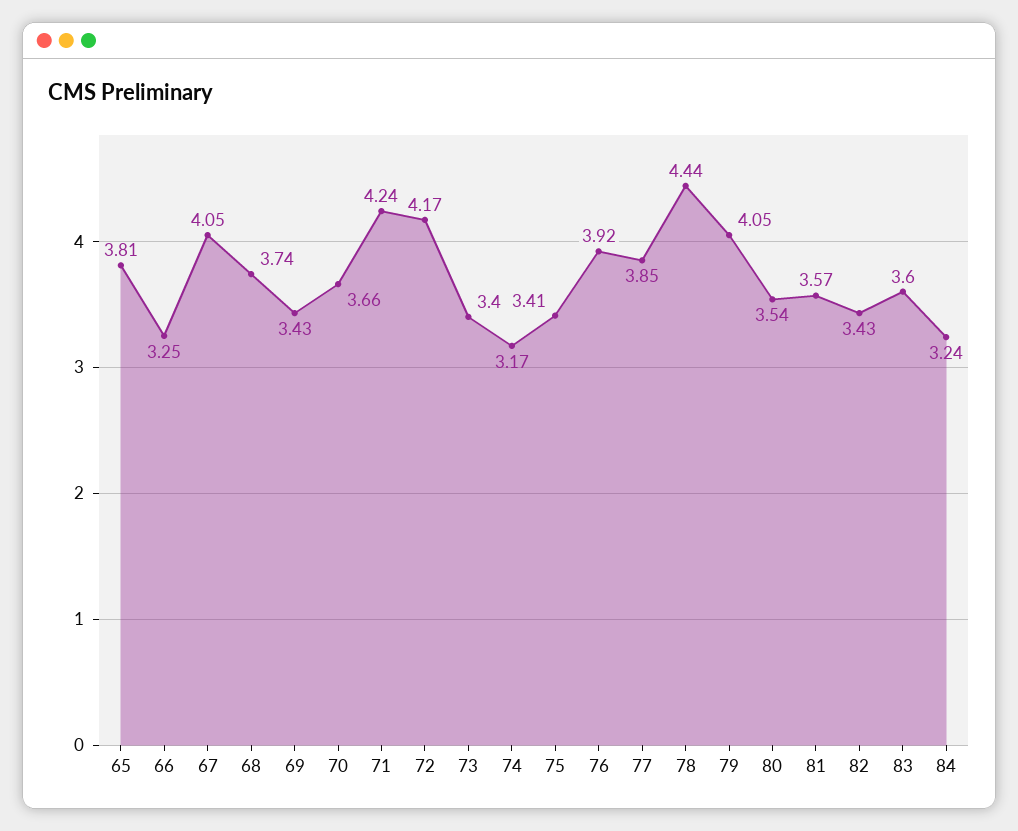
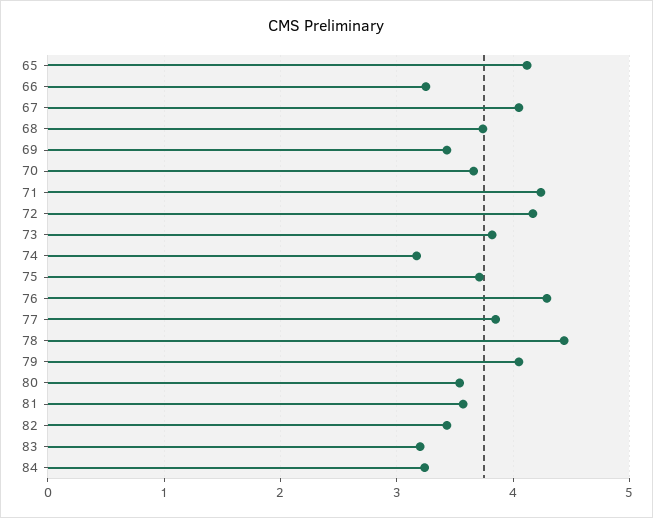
  {
-   "65": 3.81,
+   "65": 4.1,
    "66": 3.25,
    "67": 4.05,
    "68": 3.74,
    "69": 3.43,
    "70": 3.66,
    "71": 4.24,
    "72": 4.17,
-   "73": 3.4,
+   "73": 3.8,
    "74": 3.17,
-   "75": 3.41,
+   "75": 3.7,
-   "76": 3.92,
+   "76": 4.3,
    "77": 3.85,
    "78": 4.44,
    "79": 4.05,
    "80": 3.54,
    "81": 3.57,
    "82": 3.43,
-   "83": 3.6,
+   "83": 3.2,
    "84": 3.24
  }

